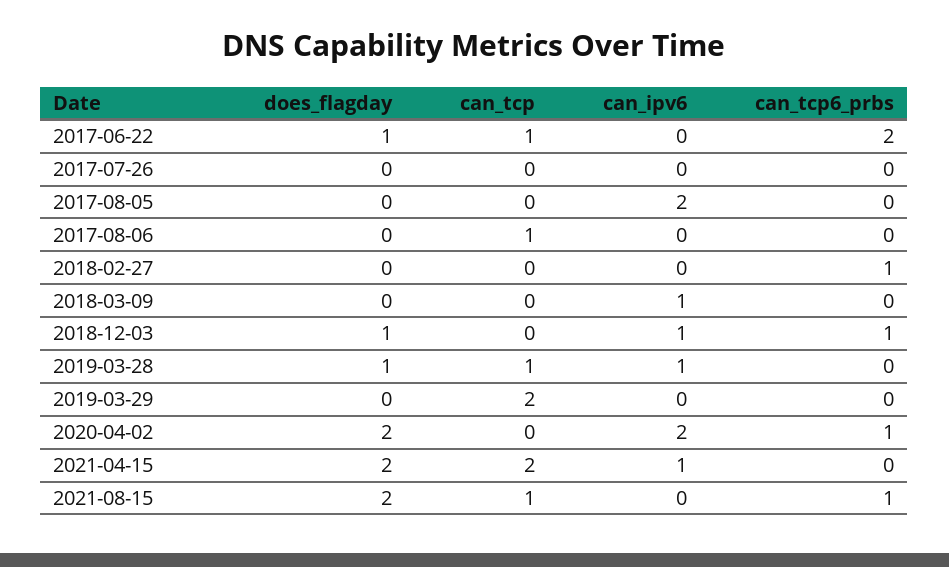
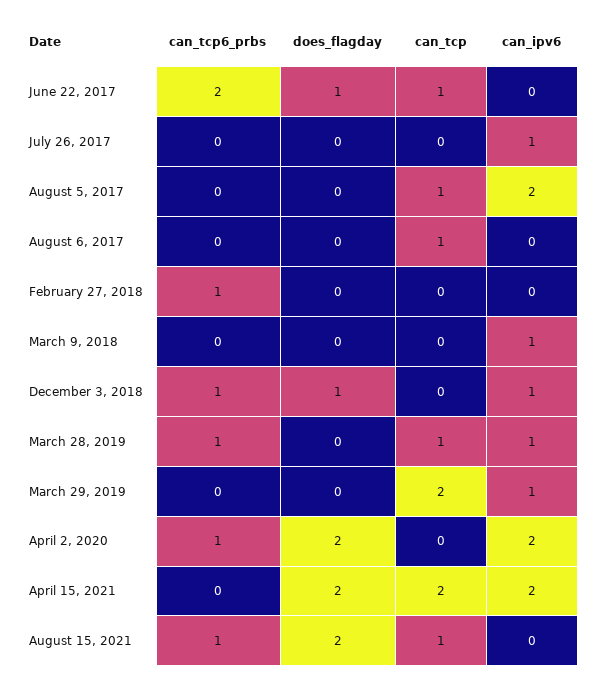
  {
    "does_flagday": {
      "2017-06-22": 1,
      "2017-07-26": 0,
      "2017-08-05": 0,
      "2017-08-06": 0,
      "2018-02-27": 0,
      "2018-03-09": 0,
      "2018-12-03": 1,
-     "2019-03-28": 1,
+     "2019-03-28": 0,
      "2019-03-29": 0,
      "2020-04-02": 2,
      "2021-04-15": 2,
      "2021-08-15": 2
    },
    "can_tcp": {
      "2017-06-22": 1,
      "2017-07-26": 0,
-     "2017-08-05": 0,
+     "2017-08-05": 1,
      "2017-08-06": 1,
      "2018-02-27": 0,
      "2018-03-09": 0,
      "2018-12-03": 0,
      "2019-03-28": 1,
      "2019-03-29": 2,
      "2020-04-02": 0,
      "2021-04-15": 2,
      "2021-08-15": 1
    },
    "can_ipv6": {
      "2017-06-22": 0,
-     "2017-07-26": 0,
+     "2017-07-26": 1,
      "2017-08-05": 2,
      "2017-08-06": 0,
      "2018-02-27": 0,
      "2018-03-09": 1,
      "2018-12-03": 1,
      "2019-03-28": 1,
-     "2019-03-29": 0,
+     "2019-03-29": 1,
      "2020-04-02": 2,
-     "2021-04-15": 1,
+     "2021-04-15": 2,
      "2021-08-15": 0
    },
    "can_tcp6_prbs": {
      "2017-06-22": 2,
      "2017-07-26": 0,
      "2017-08-05": 0,
      "2017-08-06": 0,
      "2018-02-27": 1,
      "2018-03-09": 0,
      "2018-12-03": 1,
-     "2019-03-28": 0,
+     "2019-03-28": 1,
      "2019-03-29": 0,
      "2020-04-02": 1,
      "2021-04-15": 0,
      "2021-08-15": 1
    }
  }

